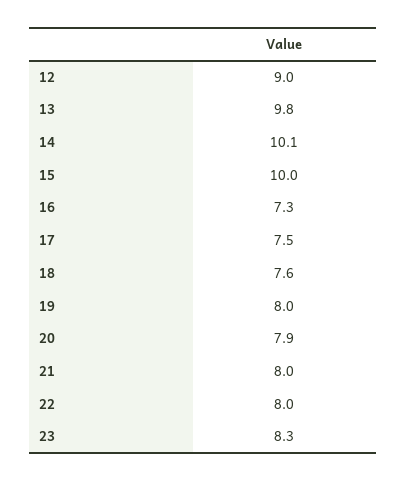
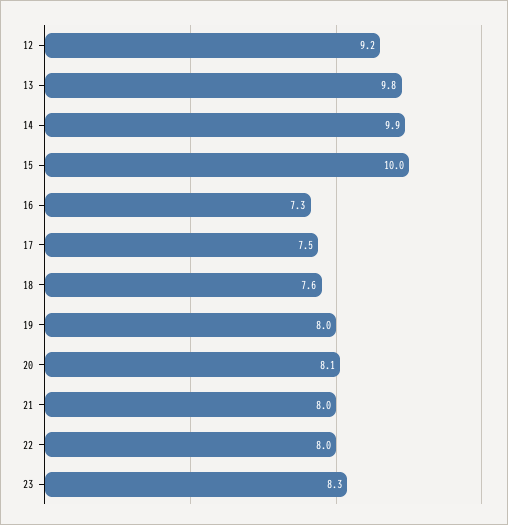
  {
-   "12": 9,
+   "12": 9.2,
    "13": 9.8,
-   "14": 10.1,
+   "14": 9.9,
    "15": 10,
    "16": 7.3,
    "17": 7.5,
    "18": 7.6,
    "19": 8,
-   "20": 7.9,
+   "20": 8.1,
    "21": 8,
    "22": 8,
    "23": 8.3
  }

